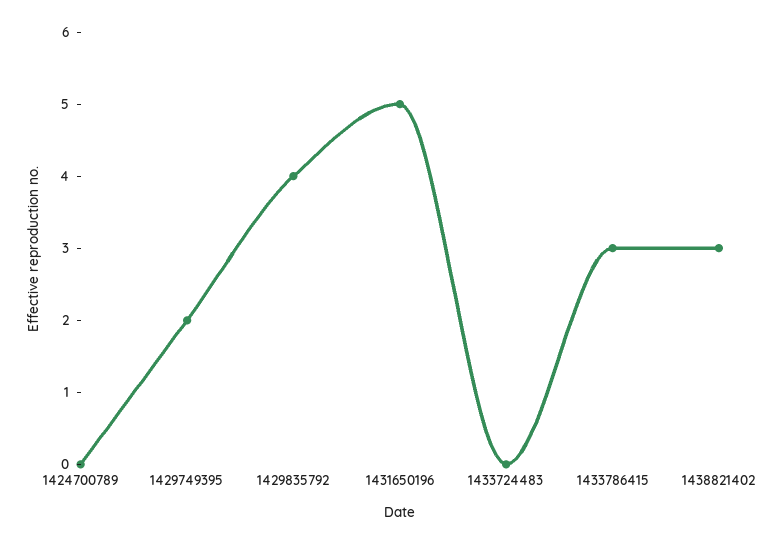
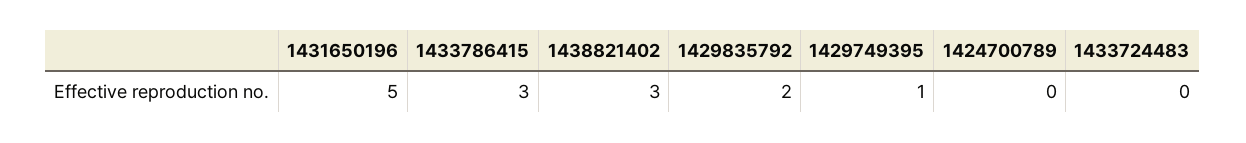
  {
    "1424700789": 0,
-   "1429749395": 2,
+   "1429749395": 1,
-   "1429835792": 4,
+   "1429835792": 2,
    "1431650196": 5,
    "1433724483": 0,
    "1433786415": 3,
    "1438821402": 3
  }

